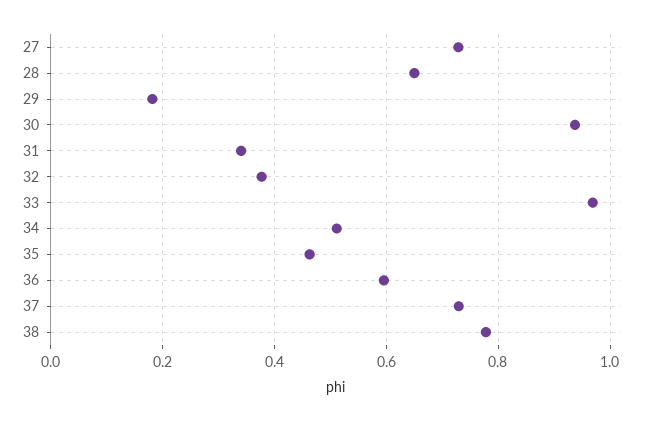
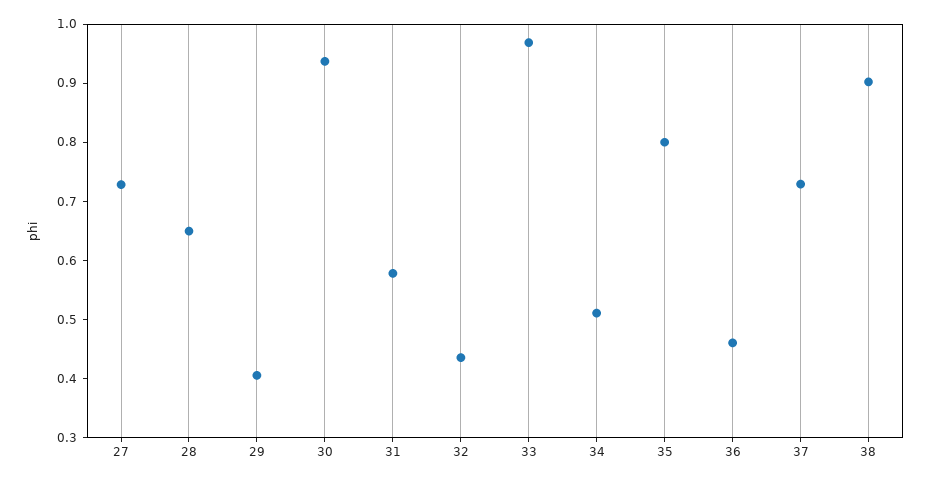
  {
    "27": 0.72,
    "28": 0.64,
-   "29": 0.18,
+   "29": 0.4,
    "30": 0.94,
-   "31": 0.34,
+   "31": 0.58,
-   "32": 0.38,
+   "32": 0.44,
    "33": 0.96,
    "34": 0.52,
-   "35": 0.46,
+   "35": 0.8,
-   "36": 0.6,
+   "36": 0.46,
    "37": 0.72,
-   "38": 0.78
+   "38": 0.9
  }

